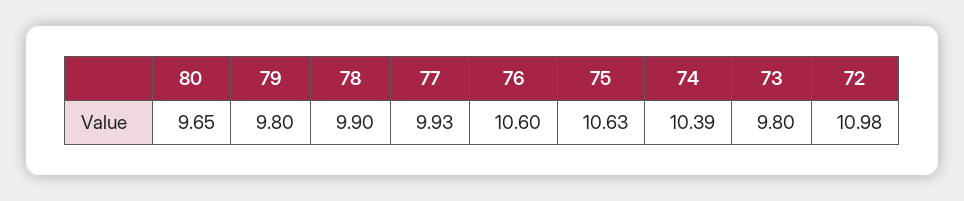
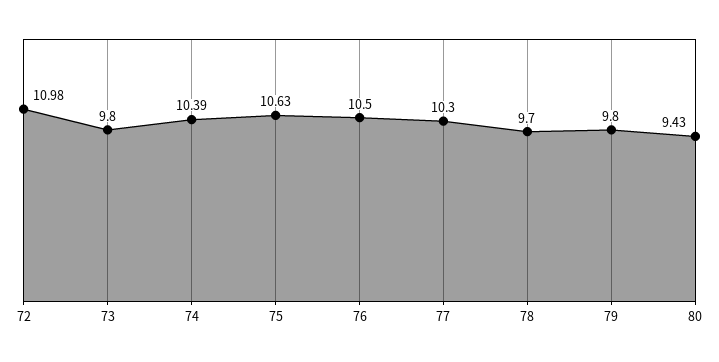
  {
-   "80": 9.65,
+   "80": 9.43,
    "79": 9.8,
-   "78": 9.9,
+   "78": 9.7,
-   "77": 9.93,
+   "77": 10.3,
-   "76": 10.6,
+   "76": 10.5,
    "75": 10.63,
    "74": 10.39,
    "73": 9.8,
    "72": 10.98
  }

